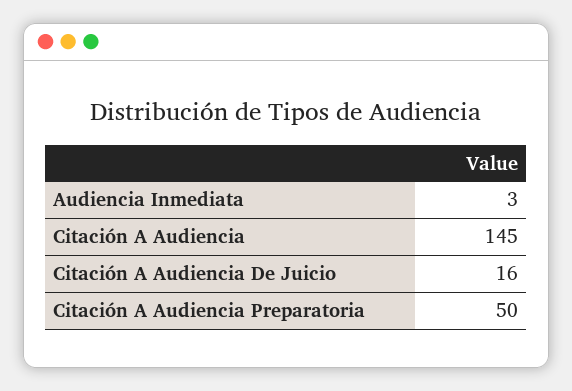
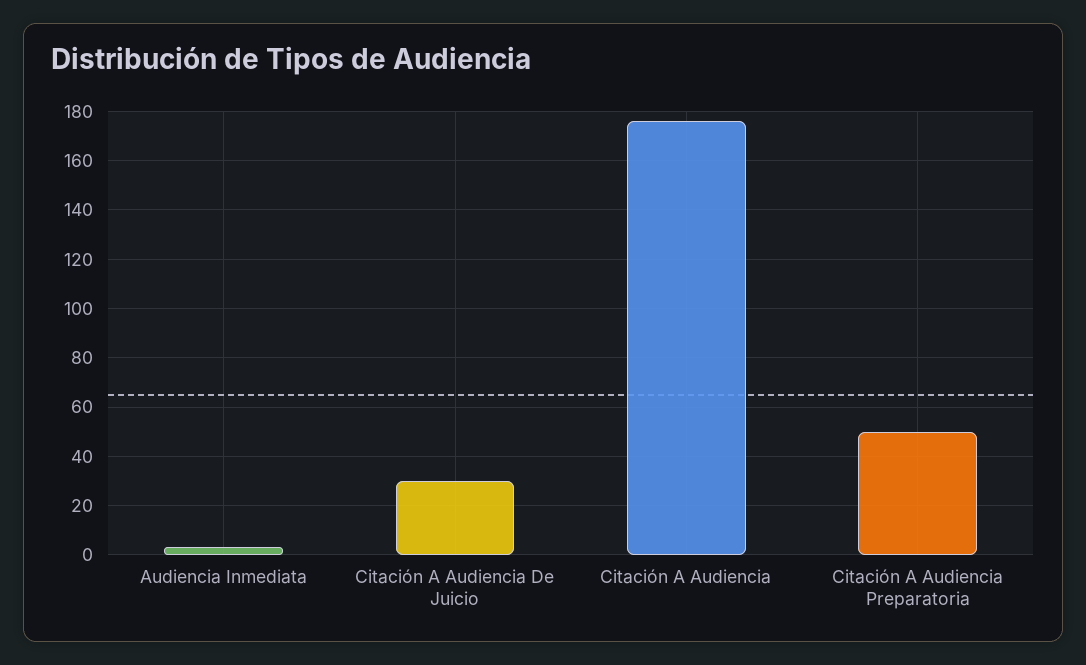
  {
    "Audiencia Inmediata": 3,
-   "Citación A Audiencia": 145,
+   "Citación A Audiencia": 175,
-   "Citación A Audiencia De Juicio": 16,
+   "Citación A Audiencia De Juicio": 30,
    "Citación A Audiencia Preparatoria": 50
  }

